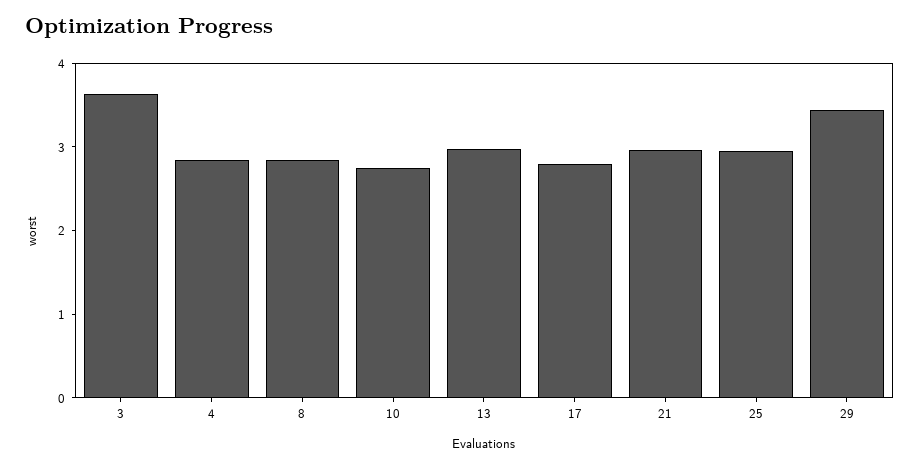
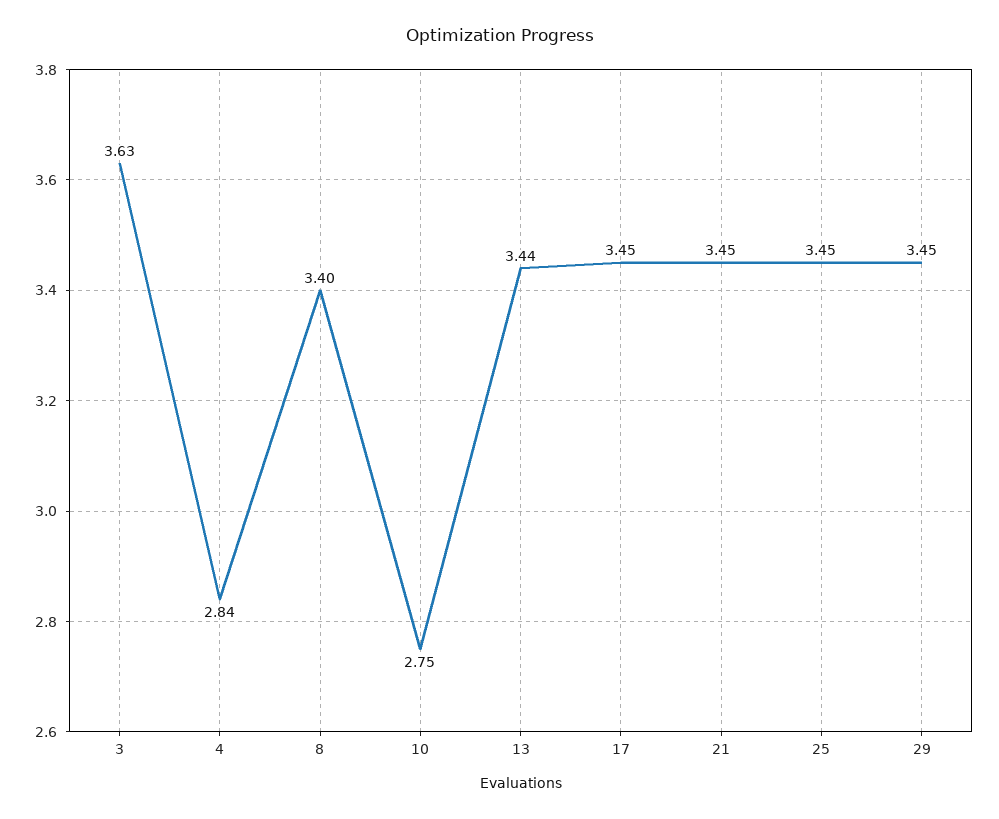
  {
    "3": 3.63,
    "4": 2.84,
-   "8": 2.8,
+   "8": 3.4,
    "10": 2.75,
-   "13": 3,
+   "13": 3.44,
-   "17": 2.8,
+   "17": 3.45,
-   "21": 3,
+   "21": 3.45,
-   "25": 3,
+   "25": 3.45,
    "29": 3.45
  }

